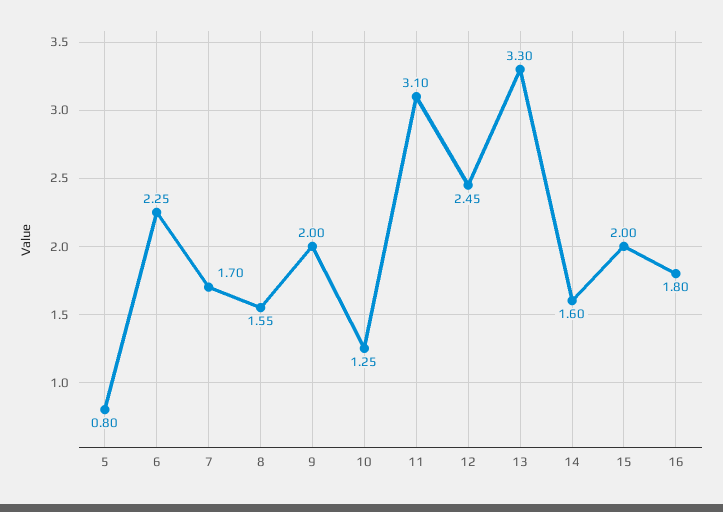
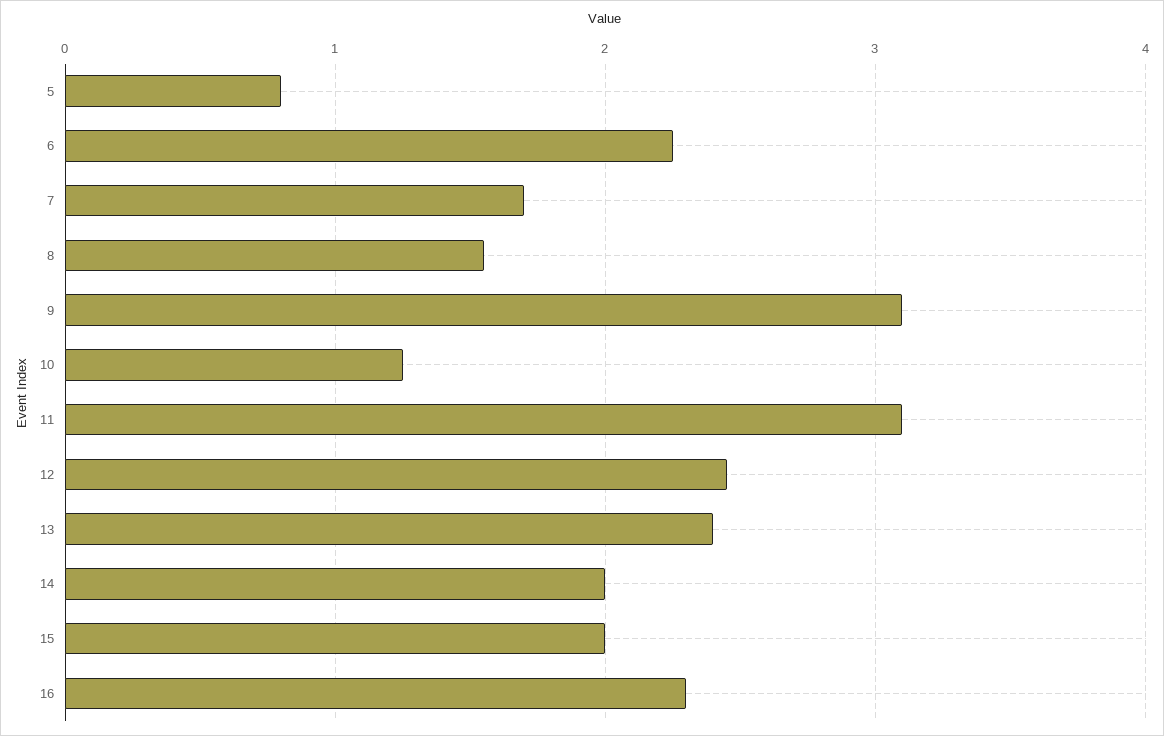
  {
    "5": 0.8,
    "6": 2.25,
    "7": 1.7,
    "8": 1.55,
-   "9": 2,
+   "9": 3.1,
    "10": 1.25,
    "11": 3.1,
    "12": 2.45,
-   "13": 3.3,
+   "13": 2.4,
-   "14": 1.6,
+   "14": 2,
    "15": 2,
-   "16": 1.8
+   "16": 2.3
  }

